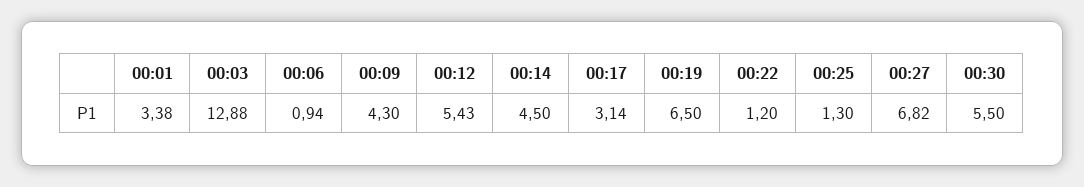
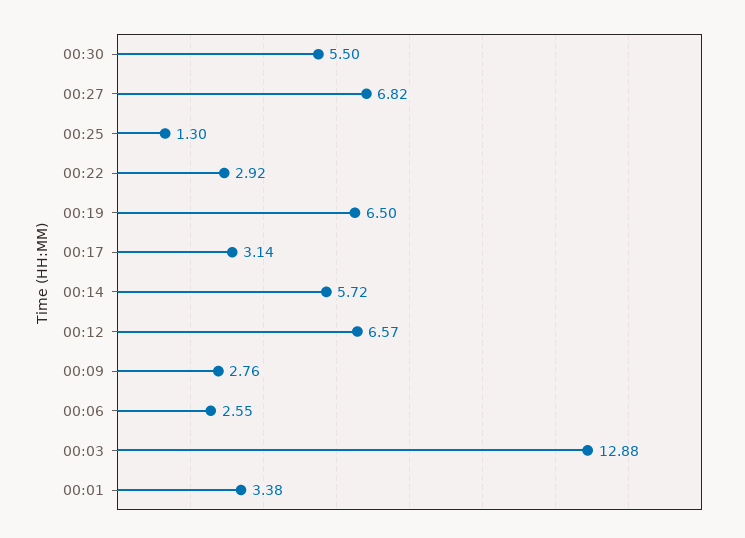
  {
    "00:01": 3.38,
    "00:03": 12.88,
-   "00:06": 0.94,
+   "00:06": 2.55,
-   "00:09": 4.3,
+   "00:09": 2.76,
-   "00:12": 5.43,
+   "00:12": 6.57,
-   "00:14": 4.5,
+   "00:14": 5.72,
    "00:17": 3.14,
    "00:19": 6.5,
-   "00:22": 1.2,
+   "00:22": 2.92,
    "00:25": 1.3,
    "00:27": 6.82,
    "00:30": 5.5
  }

